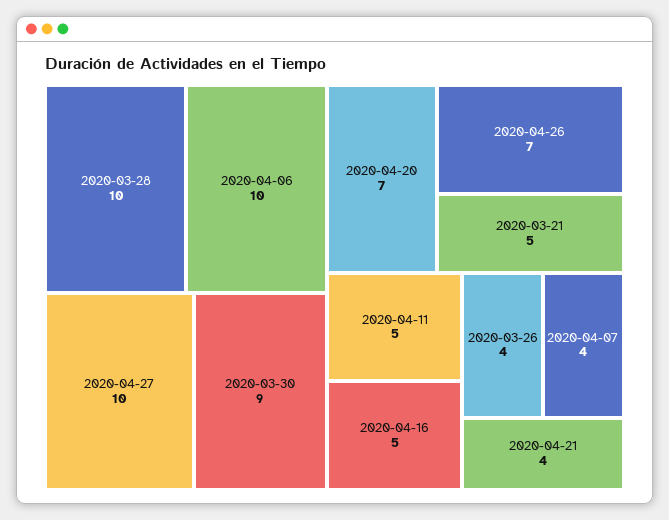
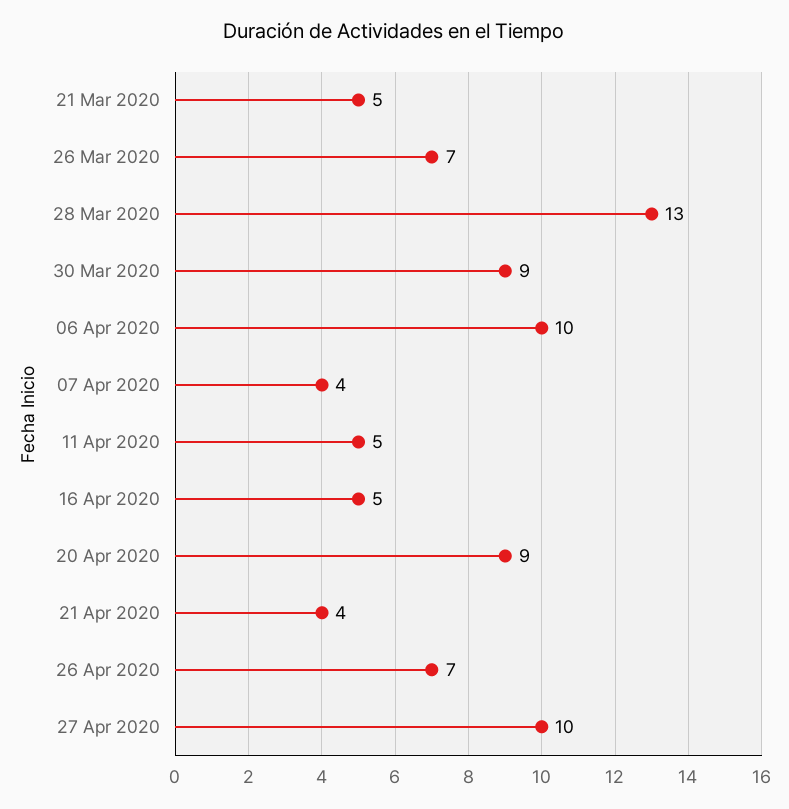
  {
-   "2020-03-28": 10,
+   "2020-03-28": 13,
    "2020-04-06": 10,
    "2020-04-27": 10,
    "2020-03-30": 9,
-   "2020-04-20": 7,
+   "2020-04-20": 9,
    "2020-04-26": 7,
    "2020-03-21": 5,
    "2020-04-11": 5,
    "2020-04-16": 5,
-   "2020-03-26": 4,
+   "2020-03-26": 7,
    "2020-04-07": 4,
    "2020-04-21": 4
  }

